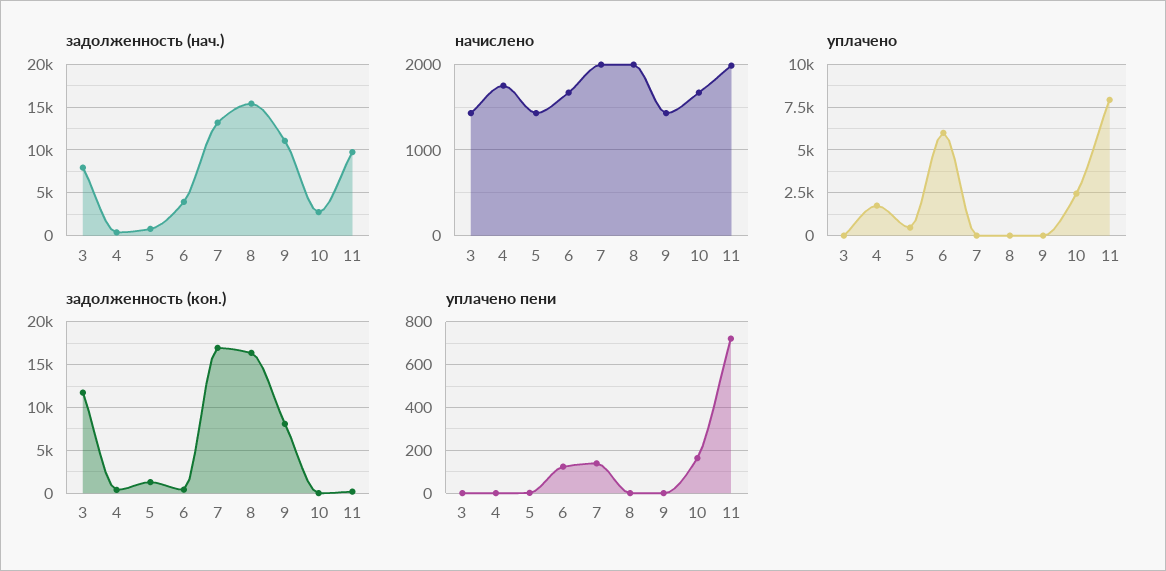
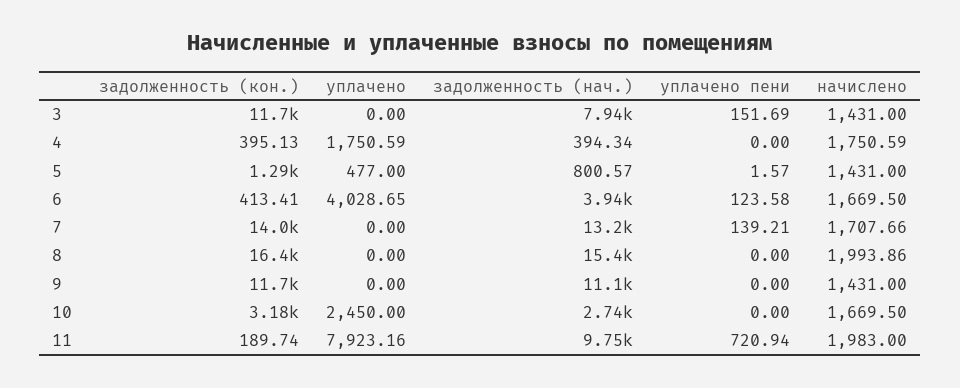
  {
    "задолженность (нач.)": {
      "3": 7940,
      "4": 394.34,
      "5": 800.57,
      "6": 3940,
      "7": 13200,
      "8": 15400,
      "9": 11100,
      "10": 2740,
      "11": 9750
    },
    "начислено": {
      "3": 1431,
      "4": 1750.59,
      "5": 1431,
      "6": 1669.5,
-     "7": 2000,
+     "7": 1707.66,
      "8": 1993.86,
      "9": 1431,
      "10": 1669.5,
      "11": 1983
    },
    "уплачено": {
      "3": 0,
      "4": 1750.59,
      "5": 477,
-     "6": 6000,
+     "6": 4028.65,
      "7": 0,
      "8": 0,
      "9": 0,
      "10": 2450,
      "11": 7923.16
    },
    "задолженность (кон.)": {
      "3": 11700,
      "4": 395.13,
      "5": 1290,
      "6": 413.41,
-     "7": 17000,
+     "7": 14000,
      "8": 16400,
-     "9": 8000,
+     "9": 11700,
-     "10": 0,
+     "10": 3180,
      "11": 189.74
    },
    "уплачено пени": {
-     "3": 0,
+     "3": 151.69,
      "4": 0,
      "5": 1.57,
      "6": 123.58,
      "7": 139.21,
      "8": 0,
      "9": 0,
-     "10": 150,
+     "10": 0,
      "11": 720.94
    }
  }

